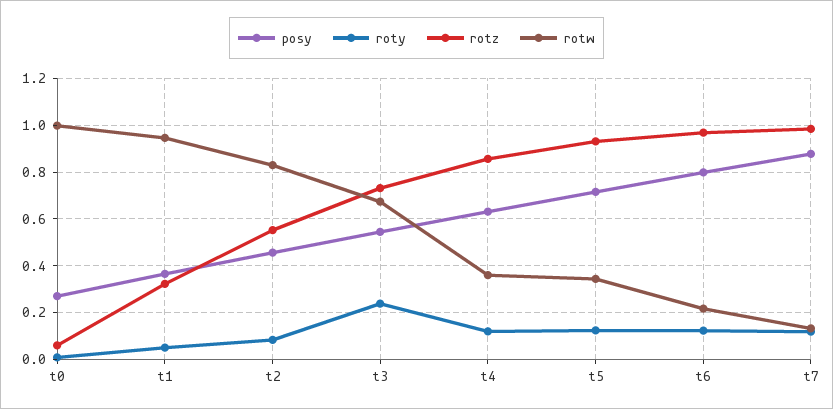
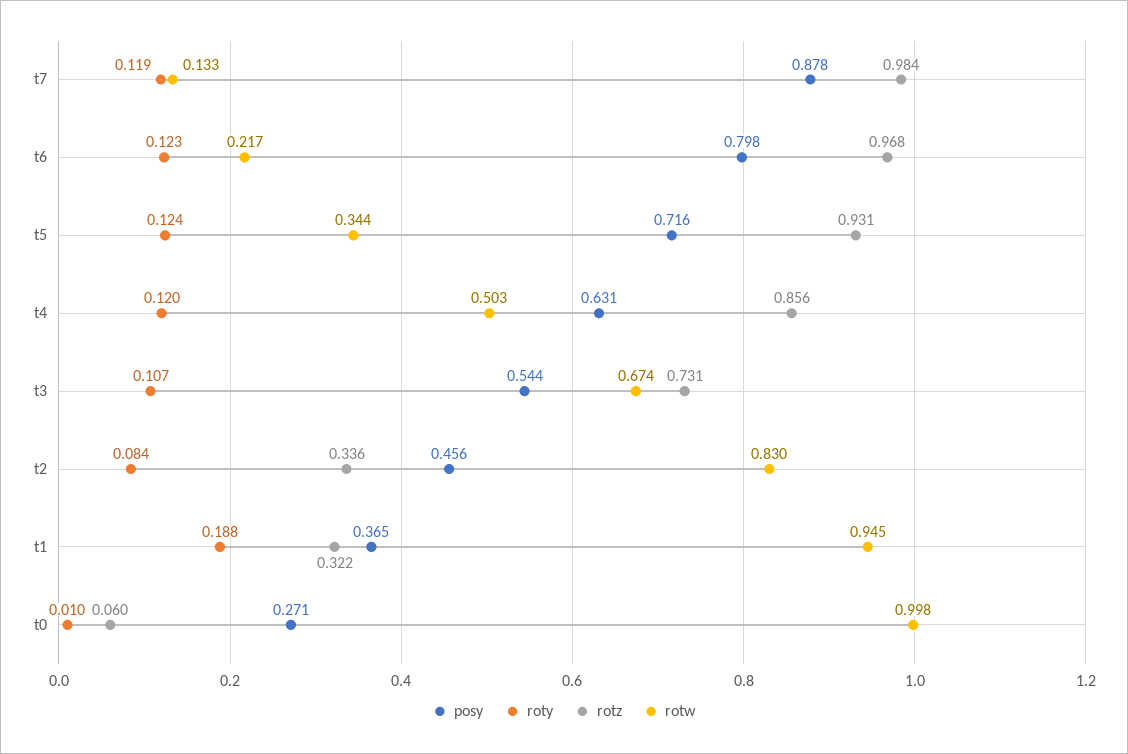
  {
    "posy": {
      "t0": 0.271,
      "t1": 0.365,
      "t2": 0.456,
      "t3": 0.544,
      "t4": 0.631,
      "t5": 0.716,
      "t6": 0.798,
      "t7": 0.878
    },
    "roty": {
      "t0": 0.01,
-     "t1": 0.05,
+     "t1": 0.188,
      "t2": 0.084,
-     "t3": 0.25,
+     "t3": 0.107,
      "t4": 0.12,
      "t5": 0.124,
      "t6": 0.123,
      "t7": 0.119
    },
    "rotz": {
      "t0": 0.06,
      "t1": 0.322,
-     "t2": 0.55,
+     "t2": 0.336,
      "t3": 0.731,
      "t4": 0.856,
      "t5": 0.931,
      "t6": 0.968,
      "t7": 0.984
    },
    "rotw": {
      "t0": 0.998,
      "t1": 0.945,
      "t2": 0.83,
      "t3": 0.674,
-     "t4": 0.35,
+     "t4": 0.503,
      "t5": 0.344,
      "t6": 0.217,
      "t7": 0.133
    }
  }

